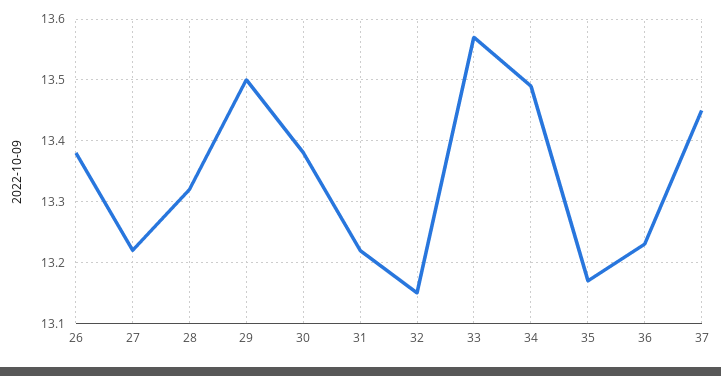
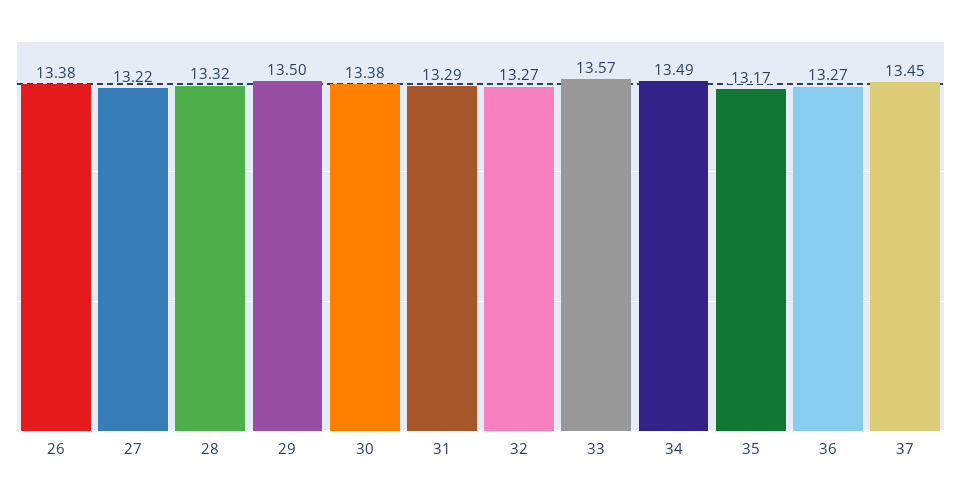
  {
    "26": 13.38,
    "27": 13.22,
    "28": 13.32,
    "29": 13.5,
    "30": 13.38,
-   "31": 13.22,
+   "31": 13.29,
-   "32": 13.15,
+   "32": 13.27,
    "33": 13.57,
    "34": 13.49,
    "35": 13.17,
-   "36": 13.23,
+   "36": 13.27,
    "37": 13.45
  }

